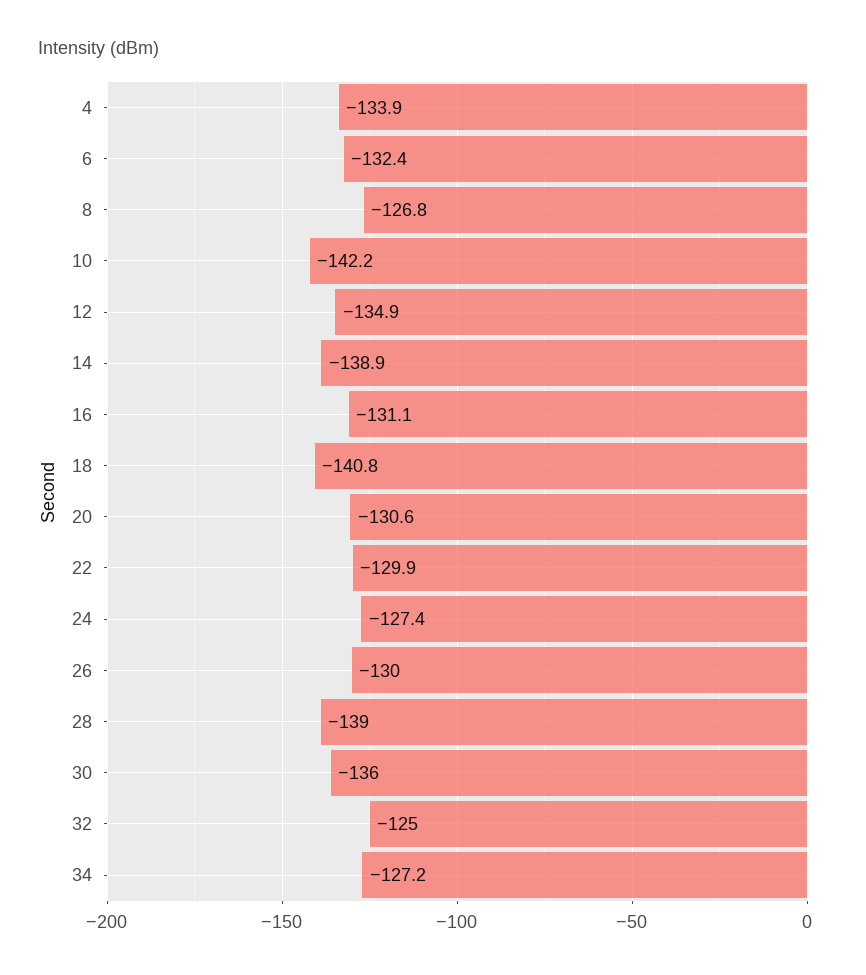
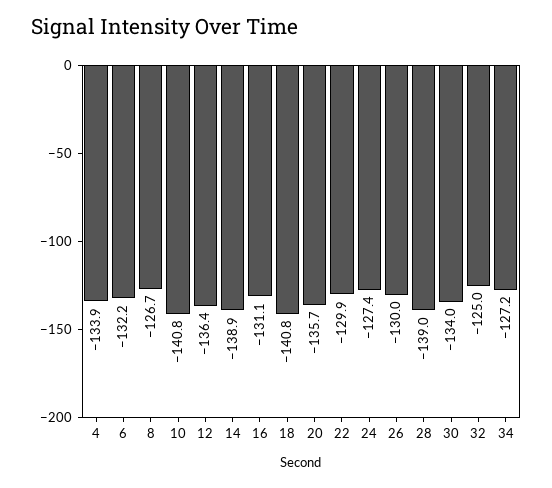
  {
    "4": -133.9,
-   "6": -132.4,
+   "6": -132.2,
-   "8": -126.8,
+   "8": -126.7,
-   "10": -142.2,
+   "10": -140.8,
-   "12": -134.9,
+   "12": -136.4,
    "14": -138.9,
    "16": -131.1,
    "18": -140.8,
-   "20": -130.6,
+   "20": -135.7,
    "22": -129.9,
    "24": -127.4,
    "26": -130,
    "28": -139,
-   "30": -136,
+   "30": -134,
    "32": -125,
    "34": -127.2
  }

